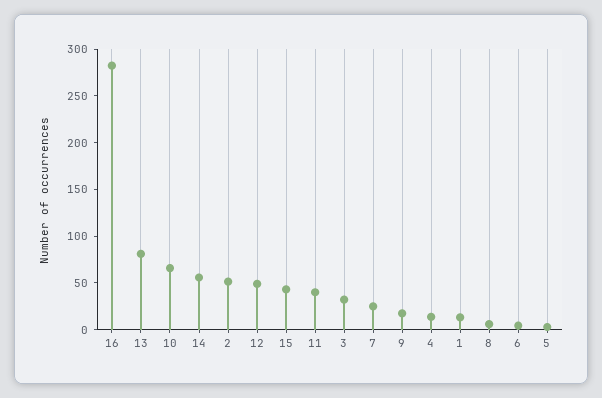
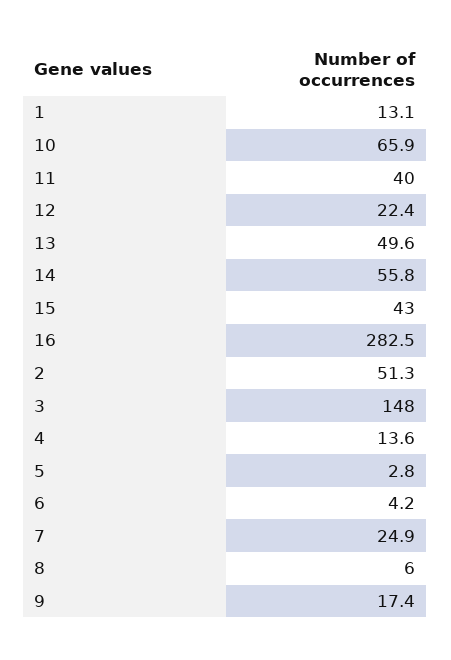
  {
    "16": 282.5,
-   "13": 80,
+   "13": 49.6,
    "10": 65.9,
    "14": 55.8,
    "2": 51.3,
-   "12": 50,
+   "12": 22.4,
    "15": 43,
    "11": 40,
-   "3": 30,
+   "3": 148,
    "7": 24.9,
    "9": 17.4,
    "4": 13.6,
    "1": 13.1,
    "8": 6,
    "6": 4.2,
    "5": 2.8
  }

